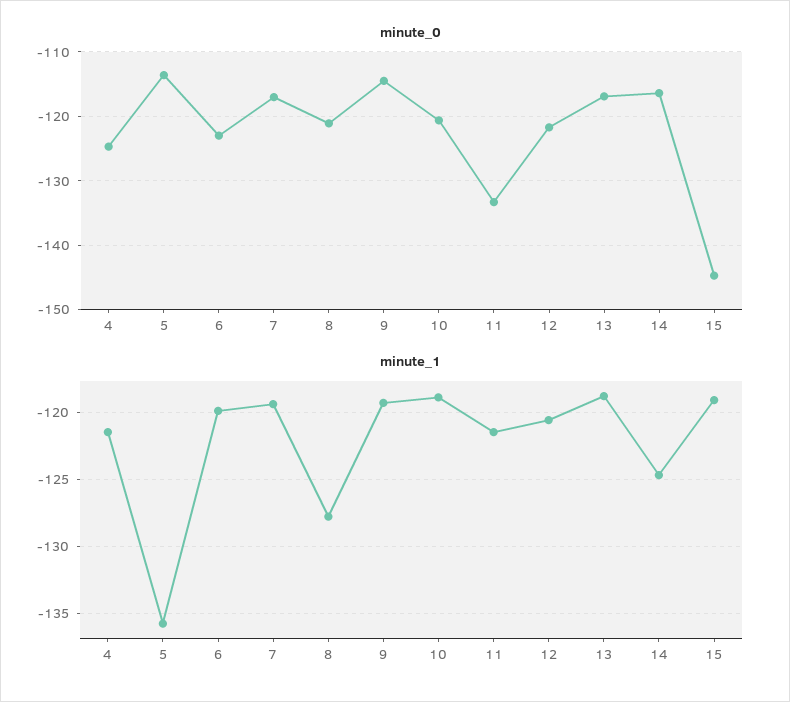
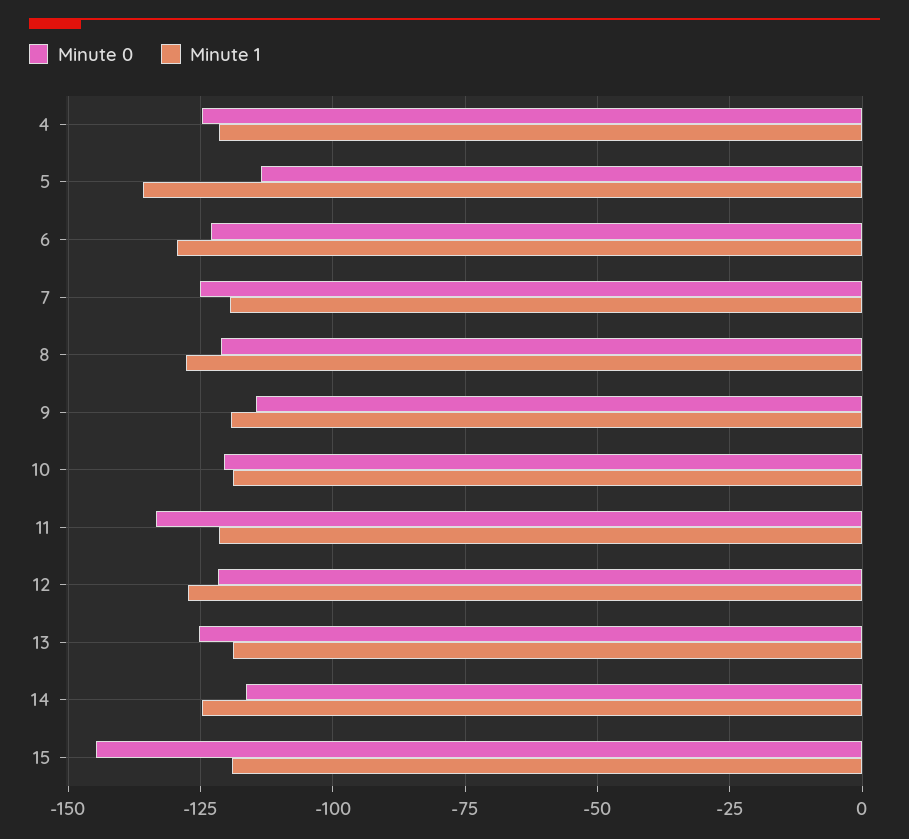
  {
    "minute_0": {
      "4": -125,
      "5": -114,
      "6": -123,
-     "7": -117,
+     "7": -125,
      "8": -121,
      "9": -115,
      "10": -121,
      "11": -133,
      "12": -122,
-     "13": -117,
+     "13": -125,
      "14": -116,
      "15": -145
    },
    "minute_1": {
      "4": -121.5,
      "5": -136,
-     "6": -120,
+     "6": -130,
      "7": -119.5,
      "8": -128,
      "9": -119.5,
      "10": -119,
      "11": -121.5,
-     "12": -120.5,
+     "12": -127.5,
      "13": -119,
      "14": -124.5,
      "15": -119
    }
  }

